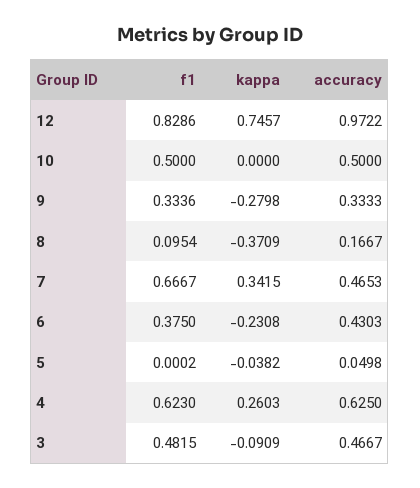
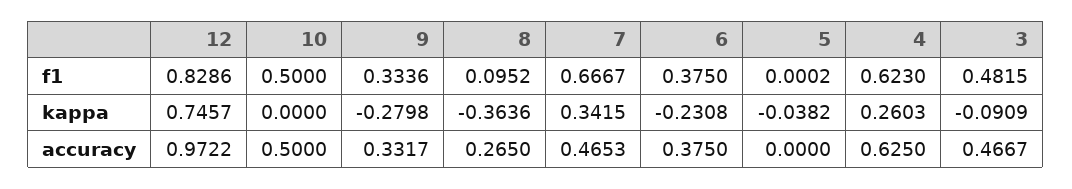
  {
    "f1": {
      "12": 0.8286,
      "10": 0.5,
      "9": 0.3336,
-     "8": 0.0954,
+     "8": 0.0952,
      "7": 0.6667,
      "6": 0.375,
      "5": 0.0002,
      "4": 0.623,
      "3": 0.4815
    },
    "kappa": {
      "12": 0.7457,
      "10": 0,
      "9": -0.2798,
-     "8": -0.3709,
+     "8": -0.3636,
      "7": 0.3415,
      "6": -0.2308,
      "5": -0.0382,
      "4": 0.2603,
      "3": -0.0909
    },
    "accuracy": {
      "12": 0.9722,
      "10": 0.5,
-     "9": 0.3333,
+     "9": 0.3317,
-     "8": 0.1667,
+     "8": 0.265,
      "7": 0.4653,
-     "6": 0.4303,
+     "6": 0.375,
-     "5": 0.0498,
+     "5": 0,
      "4": 0.625,
      "3": 0.4667
    }
  }

